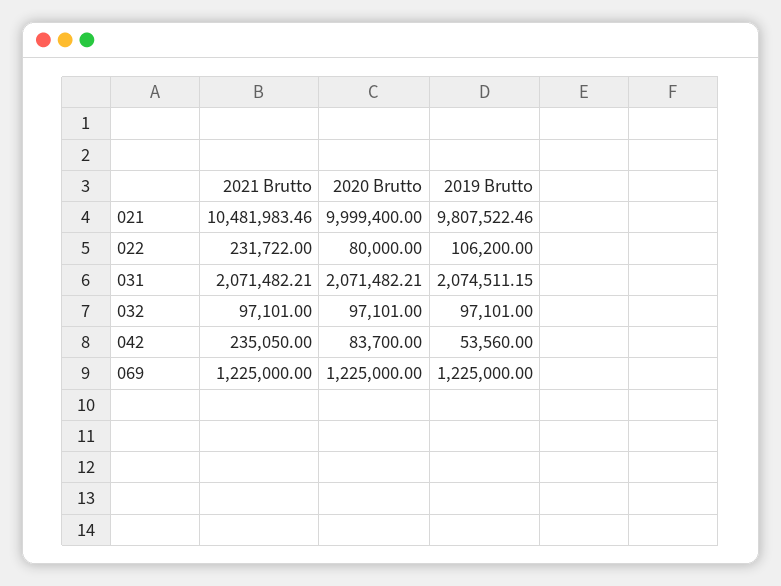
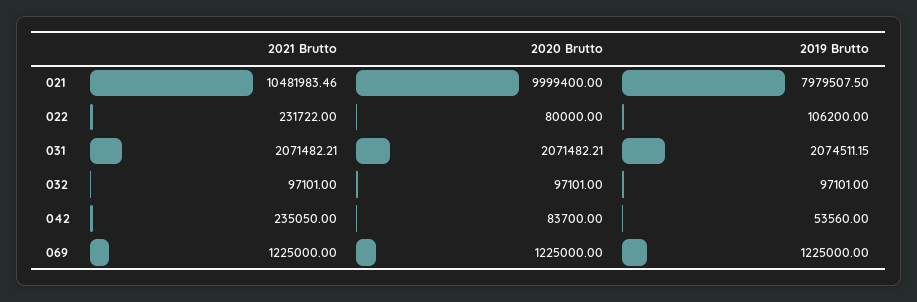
  {
    "2021 Brutto": {
      "021": 10481983.46,
      "022": 231722,
      "031": 2071482.21,
      "032": 97101,
      "042": 235050,
      "069": 1225000
    },
    "2020 Brutto": {
      "021": 9999400,
      "022": 80000,
      "031": 2071482.21,
      "032": 97101,
      "042": 83700,
      "069": 1225000
    },
    "2019 Brutto": {
-     "021": 9807522.46,
+     "021": 7979507.5,
      "022": 106200,
      "031": 2074511.15,
      "032": 97101,
      "042": 53560,
      "069": 1225000
    }
  }

